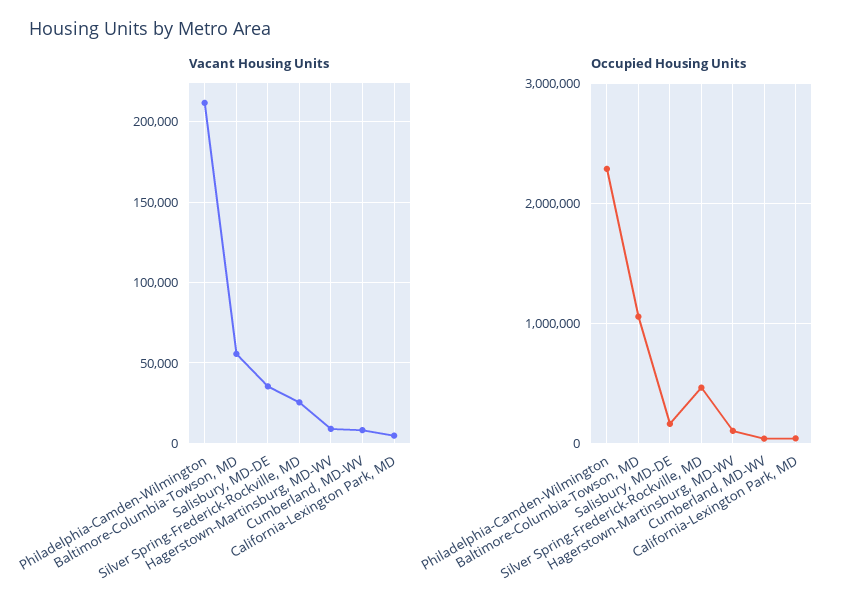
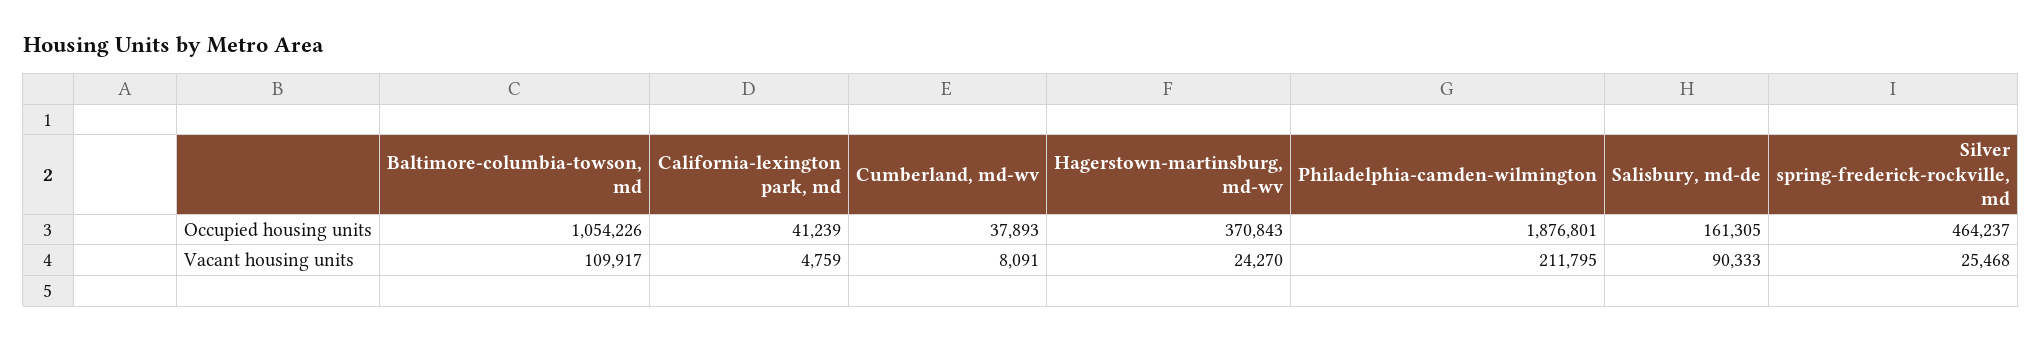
  {
    "Vacant Housing Units": {
      "Philadelphia-Camden-Wilmington": 211795,
-     "Baltimore-Columbia-Towson, MD": 55000,
+     "Baltimore-Columbia-Towson, MD": 109917,
-     "Salisbury, MD-DE": 35000,
+     "Salisbury, MD-DE": 90333,
      "Silver Spring-Frederick-Rockville, MD": 25468,
-     "Hagerstown-Martinsburg, MD-WV": 10000,
+     "Hagerstown-Martinsburg, MD-WV": 24270,
      "Cumberland, MD-WV": 8091,
      "California-Lexington Park, MD": 4759
    },
    "Occupied Housing Units": {
-     "Philadelphia-Camden-Wilmington": 2300000,
+     "Philadelphia-Camden-Wilmington": 1876801,
      "Baltimore-Columbia-Towson, MD": 1054226,
      "Salisbury, MD-DE": 161305,
      "Silver Spring-Frederick-Rockville, MD": 464237,
-     "Hagerstown-Martinsburg, MD-WV": 100000,
+     "Hagerstown-Martinsburg, MD-WV": 370843,
      "Cumberland, MD-WV": 37893,
      "California-Lexington Park, MD": 41239
    }
  }

